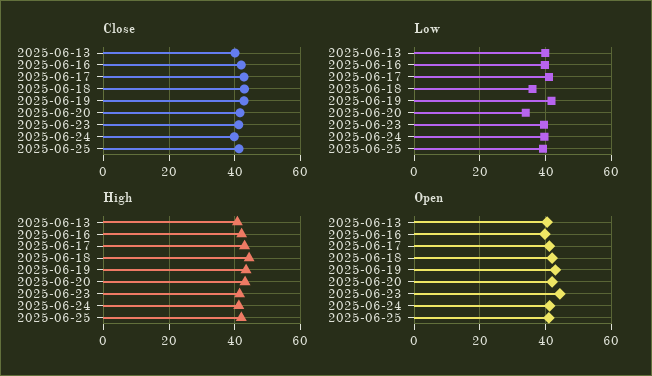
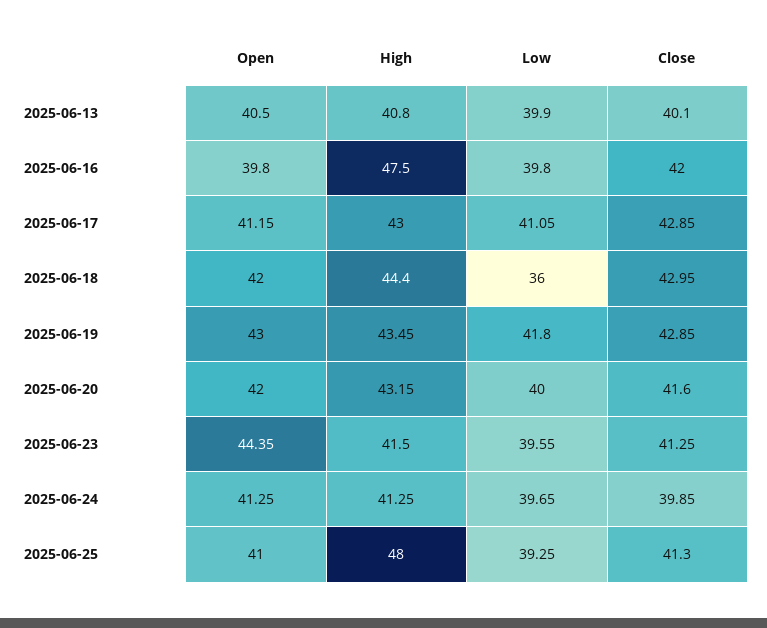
  {
    "Close": {
      "2025-06-13": 40.1,
      "2025-06-16": 42,
      "2025-06-17": 42.85,
      "2025-06-18": 42.95,
      "2025-06-19": 42.85,
      "2025-06-20": 41.6,
      "2025-06-23": 41.25,
      "2025-06-24": 39.85,
      "2025-06-25": 41.3
    },
    "Low": {
      "2025-06-13": 39.9,
      "2025-06-16": 39.8,
      "2025-06-17": 41.05,
      "2025-06-18": 36,
      "2025-06-19": 41.8,
-     "2025-06-20": 34,
+     "2025-06-20": 40,
      "2025-06-23": 39.55,
      "2025-06-24": 39.65,
      "2025-06-25": 39.25
    },
    "High": {
      "2025-06-13": 40.8,
-     "2025-06-16": 42,
+     "2025-06-16": 47.5,
      "2025-06-17": 43,
      "2025-06-18": 44.4,
      "2025-06-19": 43.45,
      "2025-06-20": 43.15,
      "2025-06-23": 41.5,
      "2025-06-24": 41.25,
-     "2025-06-25": 42
+     "2025-06-25": 48
    },
    "Open": {
      "2025-06-13": 40.5,
      "2025-06-16": 39.8,
      "2025-06-17": 41.15,
      "2025-06-18": 42,
      "2025-06-19": 43,
      "2025-06-20": 42,
      "2025-06-23": 44.35,
      "2025-06-24": 41.25,
      "2025-06-25": 41
    }
  }

